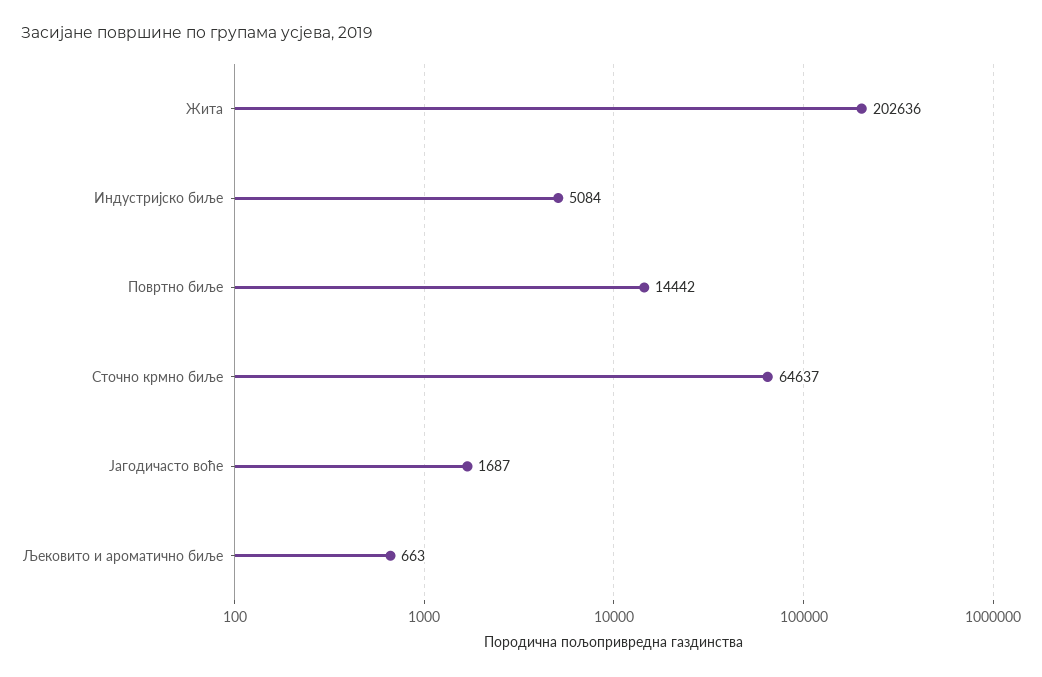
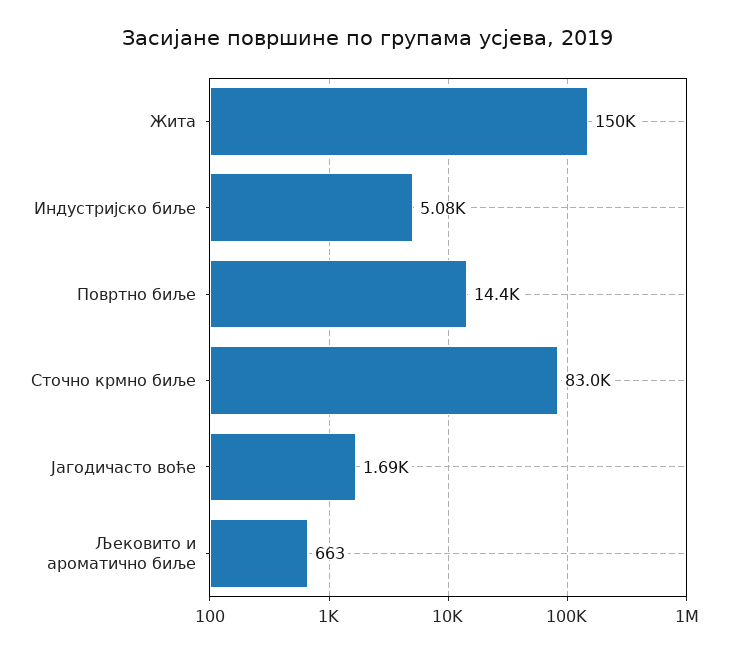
  {
-   "Жита": 202636,
+   "Жита": 150000,
    "Индустријско биље": 5084,
    "Повртно биље": 14442,
-   "Сточно крмно биље": 64637,
+   "Сточно крмно биље": 83000,
    "Јагодичасто воће": 1687,
    "Љековито и ароматично биље": 663
  }

